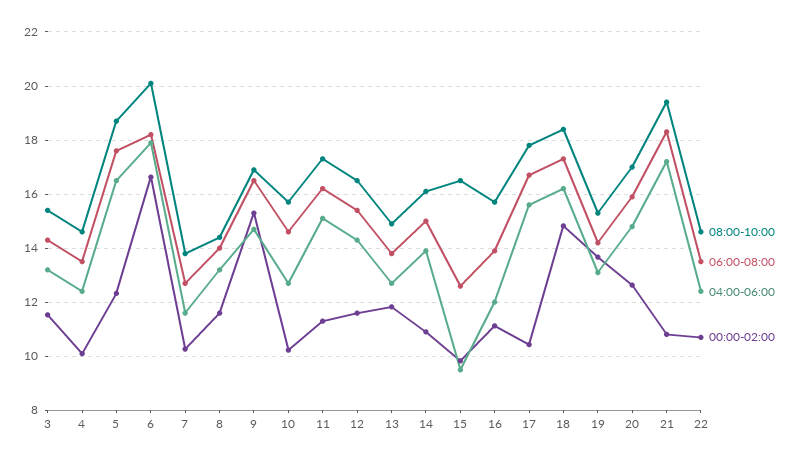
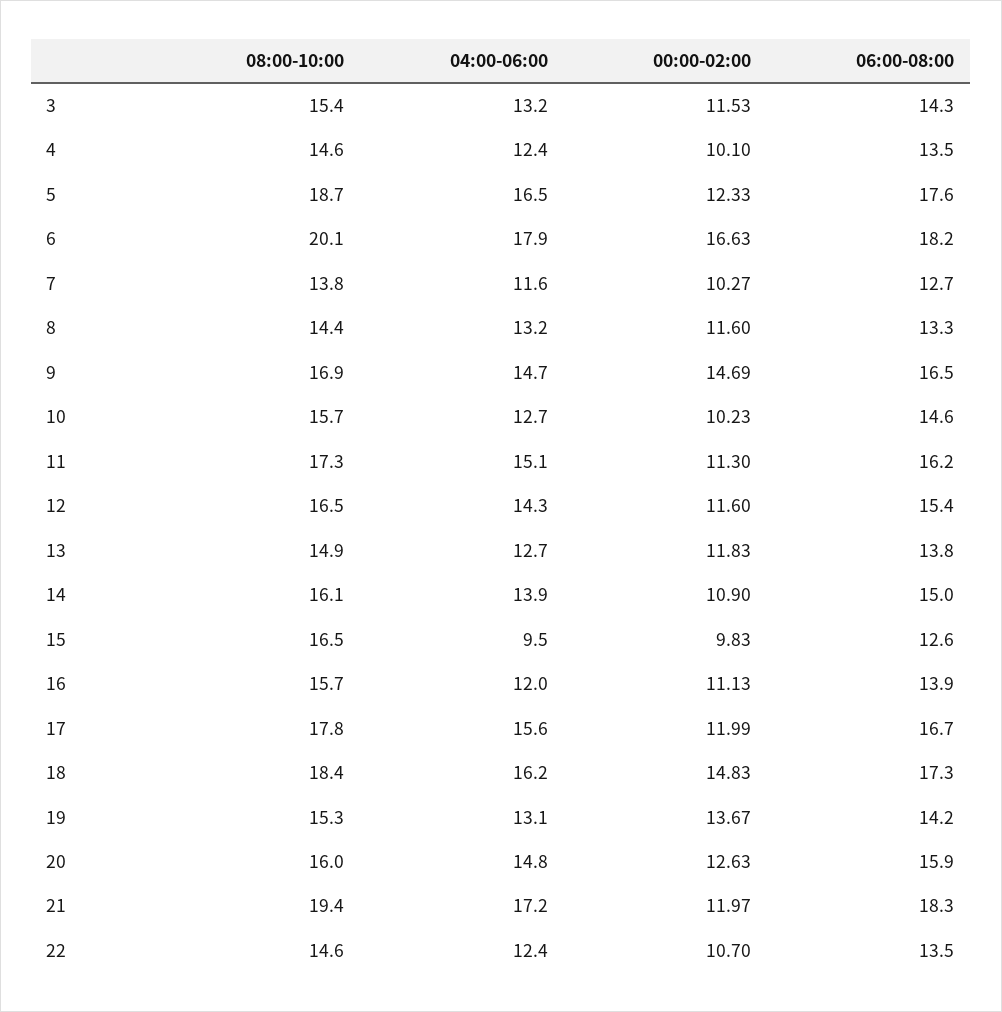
  {
    "08:00-10:00": {
      "3": 15.4,
      "4": 14.6,
      "5": 18.7,
      "6": 20.1,
      "7": 13.8,
      "8": 14.4,
      "9": 16.9,
      "10": 15.7,
      "11": 17.3,
      "12": 16.5,
      "13": 14.9,
      "14": 16.1,
      "15": 16.5,
      "16": 15.7,
      "17": 17.8,
      "18": 18.4,
      "19": 15.3,
-     "20": 17,
+     "20": 16,
      "21": 19.4,
      "22": 14.6
    },
    "06:00-08:00": {
      "3": 14.3,
      "4": 13.5,
      "5": 17.6,
      "6": 18.2,
      "7": 12.7,
-     "8": 14,
+     "8": 13.3,
      "9": 16.5,
      "10": 14.6,
      "11": 16.2,
      "12": 15.4,
      "13": 13.8,
      "14": 15,
      "15": 12.6,
      "16": 13.9,
      "17": 16.7,
      "18": 17.3,
      "19": 14.2,
      "20": 15.9,
      "21": 18.3,
      "22": 13.5
    },
    "04:00-06:00": {
      "3": 13.2,
      "4": 12.4,
      "5": 16.5,
      "6": 17.9,
      "7": 11.6,
      "8": 13.2,
      "9": 14.7,
      "10": 12.7,
      "11": 15.1,
      "12": 14.3,
      "13": 12.7,
      "14": 13.9,
      "15": 9.5,
      "16": 12,
      "17": 15.6,
      "18": 16.2,
      "19": 13.1,
      "20": 14.8,
      "21": 17.2,
      "22": 12.4
    },
    "00:00-02:00": {
      "3": 11.53,
      "4": 10.1,
      "5": 12.33,
      "6": 16.63,
      "7": 10.27,
      "8": 11.6,
-     "9": 15.25,
+     "9": 14.69,
      "10": 10.23,
      "11": 11.3,
      "12": 11.6,
      "13": 11.83,
      "14": 10.9,
      "15": 9.83,
      "16": 11.13,
-     "17": 10.5,
+     "17": 11.99,
      "18": 14.83,
      "19": 13.67,
      "20": 12.63,
-     "21": 10.75,
+     "21": 11.97,
      "22": 10.7
    }
  }

